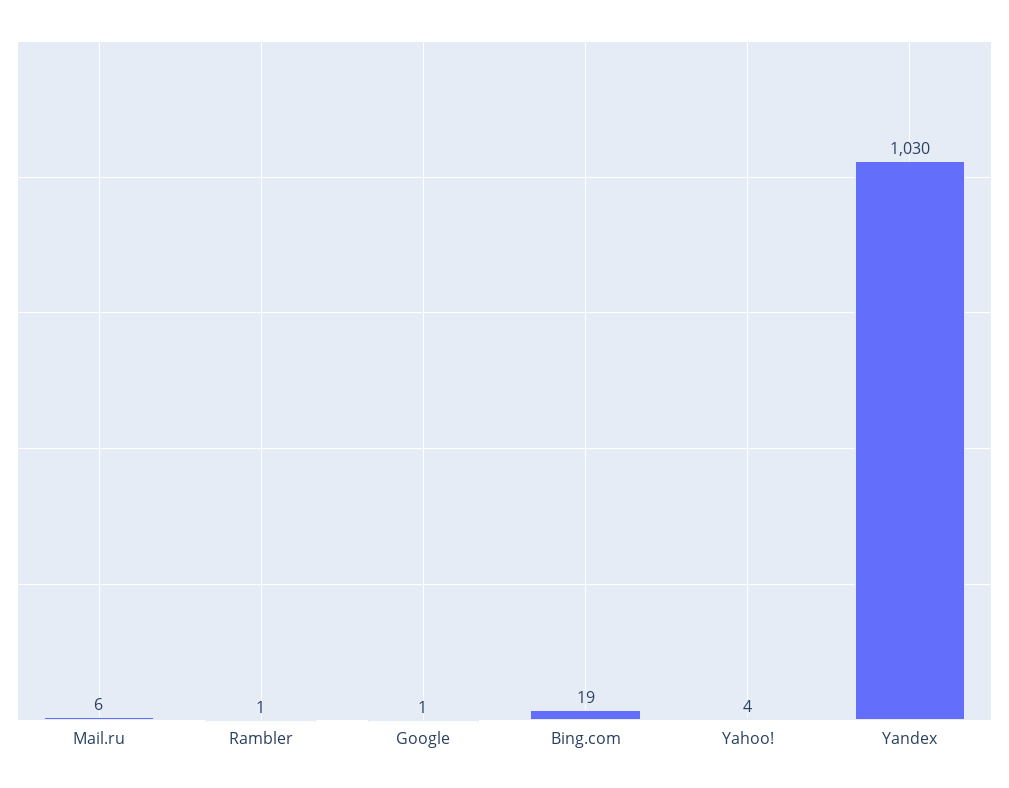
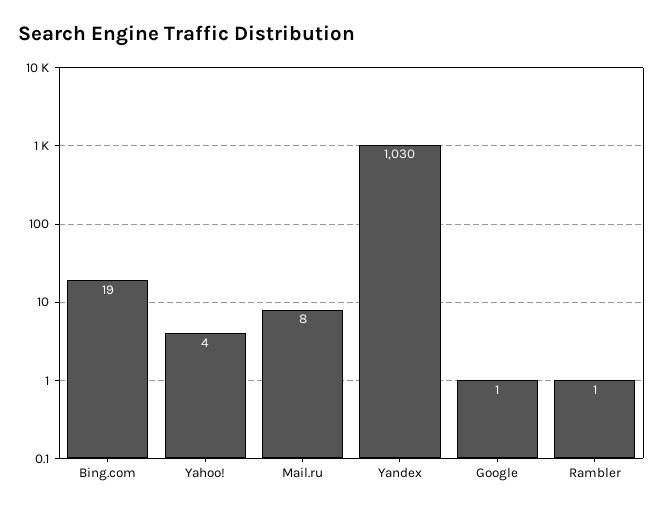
  {
-   "Mail.ru": 6,
+   "Mail.ru": 8,
    "Rambler": 1,
    "Google": 1,
    "Bing.com": 19,
    "Yahoo!": 4,
    "Yandex": 1030
  }

